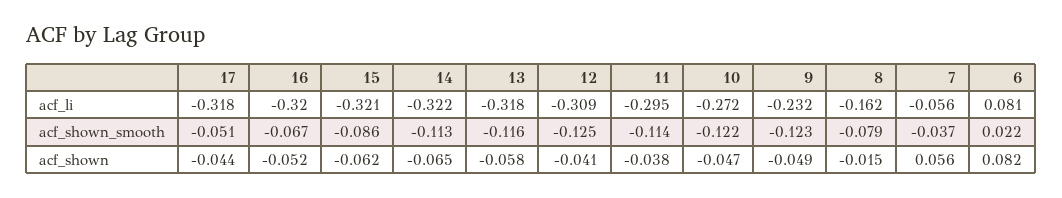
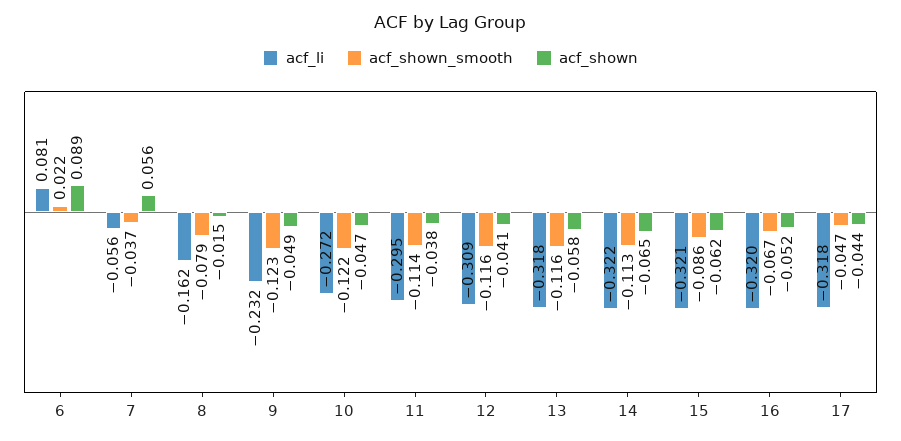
  {
    "acf_li": {
      "17": -0.318,
      "16": -0.32,
      "15": -0.321,
      "14": -0.322,
      "13": -0.318,
      "12": -0.309,
      "11": -0.295,
      "10": -0.272,
      "9": -0.232,
      "8": -0.162,
      "7": -0.056,
      "6": 0.081
    },
    "acf_shown_smooth": {
-     "17": -0.051,
+     "17": -0.047,
      "16": -0.067,
      "15": -0.086,
      "14": -0.113,
      "13": -0.116,
-     "12": -0.125,
+     "12": -0.116,
      "11": -0.114,
      "10": -0.122,
      "9": -0.123,
      "8": -0.079,
      "7": -0.037,
      "6": 0.022
    },
    "acf_shown": {
      "17": -0.044,
      "16": -0.052,
      "15": -0.062,
      "14": -0.065,
      "13": -0.058,
      "12": -0.041,
      "11": -0.038,
      "10": -0.047,
      "9": -0.049,
      "8": -0.015,
      "7": 0.056,
-     "6": 0.082
+     "6": 0.089
    }
  }

